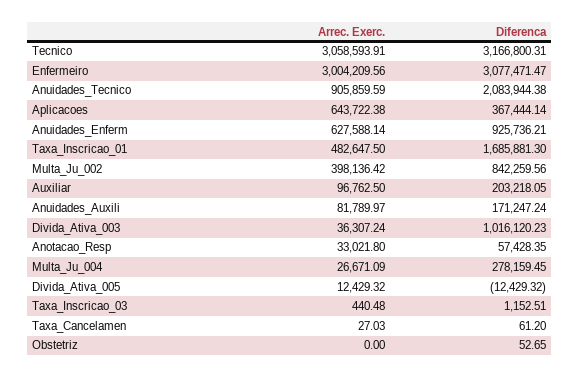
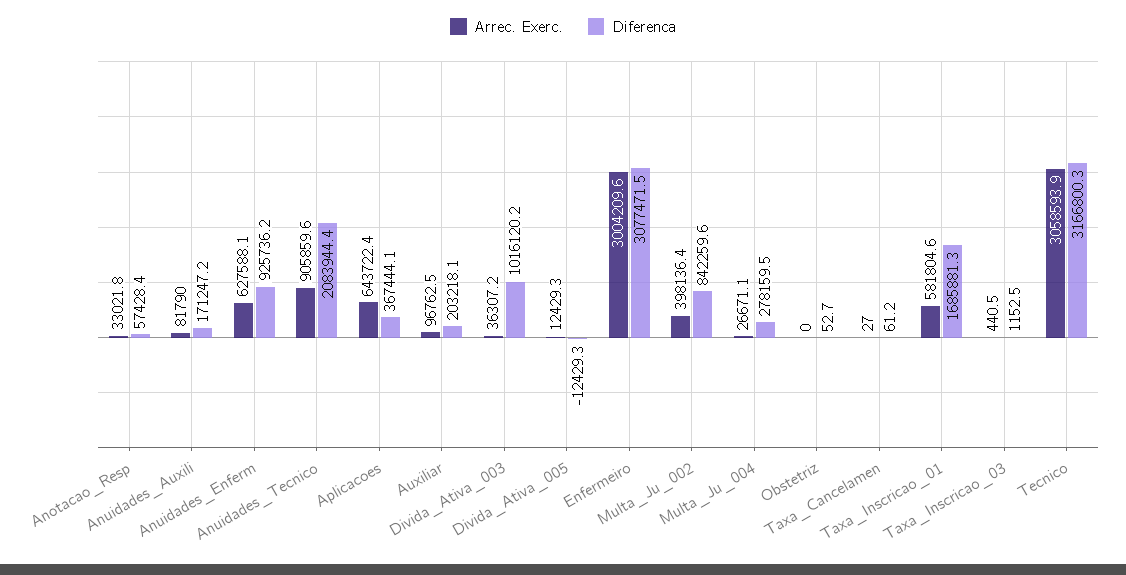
  {
    "Arrec. Exerc.": {
      "Tecnico": 3058593.91,
      "Enfermeiro": 3004209.56,
      "Anuidades_Tecnico": 905859.59,
      "Aplicacoes": 643722.38,
      "Anuidades_Enferm": 627588.14,
-     "Taxa_Inscricao_01": 482647.5,
+     "Taxa_Inscricao_01": 581804.6,
      "Multa_Ju_002": 398136.42,
      "Auxiliar": 96762.5,
      "Anuidades_Auxili": 81789.97,
      "Divida_Ativa_003": 36307.24,
      "Anotacao_Resp": 33021.8,
      "Multa_Ju_004": 26671.09,
      "Divida_Ativa_005": 12429.32,
      "Taxa_Inscricao_03": 440.48,
      "Taxa_Cancelamen": 27.03,
      "Obstetriz": 0
    },
    "Diferenca": {
      "Tecnico": 3166800.31,
      "Enfermeiro": 3077471.47,
      "Anuidades_Tecnico": 2083944.38,
      "Aplicacoes": 367444.14,
      "Anuidades_Enferm": 925736.21,
      "Taxa_Inscricao_01": 1685881.3,
      "Multa_Ju_002": 842259.56,
      "Auxiliar": 203218.05,
      "Anuidades_Auxili": 171247.24,
      "Divida_Ativa_003": 1016120.23,
      "Anotacao_Resp": 57428.35,
      "Multa_Ju_004": 278159.45,
      "Divida_Ativa_005": -12429.32,
      "Taxa_Inscricao_03": 1152.51,
      "Taxa_Cancelamen": 61.2,
      "Obstetriz": 52.65
    }
  }

